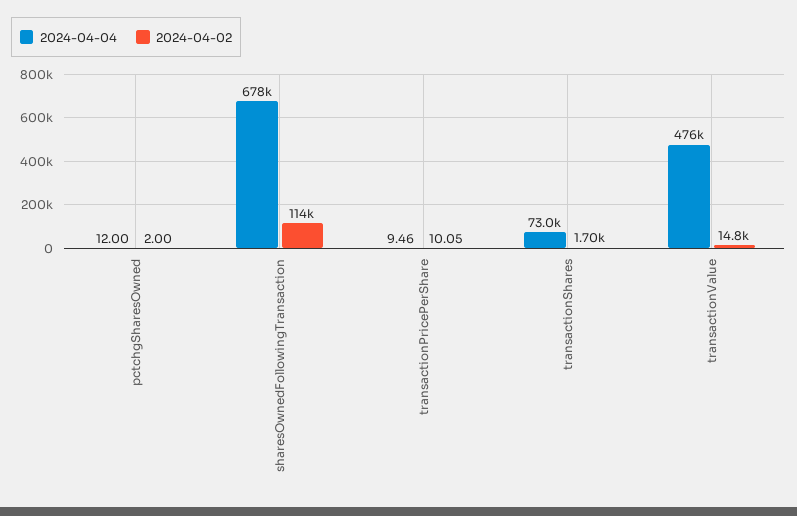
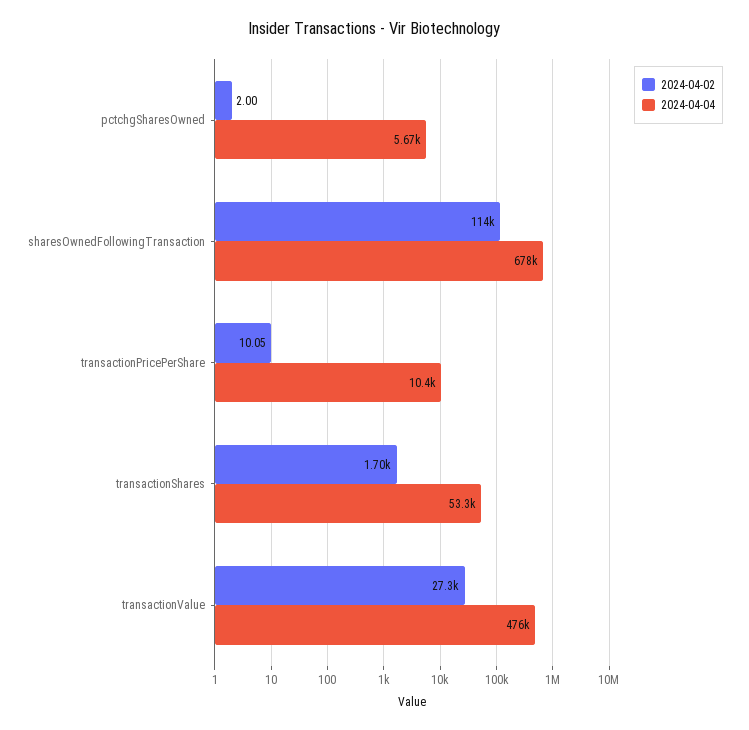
  {
    "2024-04-04": {
-     "pctchgSharesOwned": 12,
+     "pctchgSharesOwned": 5670,
      "sharesOwnedFollowingTransaction": 678000,
-     "transactionPricePerShare": 9.46,
+     "transactionPricePerShare": 10400,
-     "transactionShares": 73000,
+     "transactionShares": 53300,
      "transactionValue": 476000
    },
    "2024-04-02": {
      "pctchgSharesOwned": 2,
      "sharesOwnedFollowingTransaction": 114000,
      "transactionPricePerShare": 10.05,
      "transactionShares": 1700,
-     "transactionValue": 14800
+     "transactionValue": 27300
    }
  }

